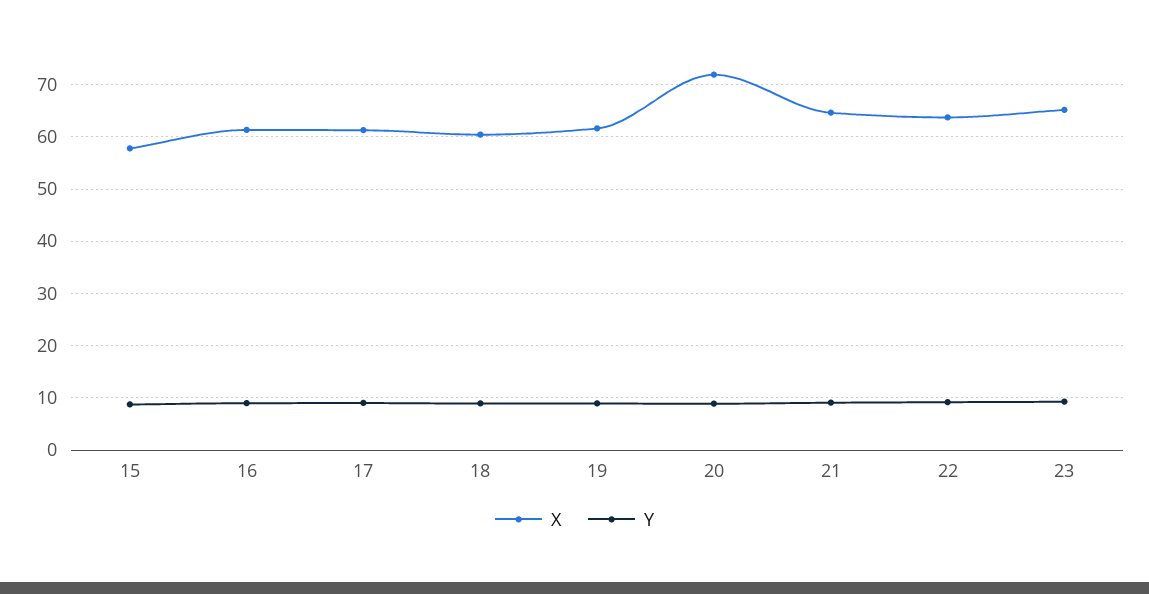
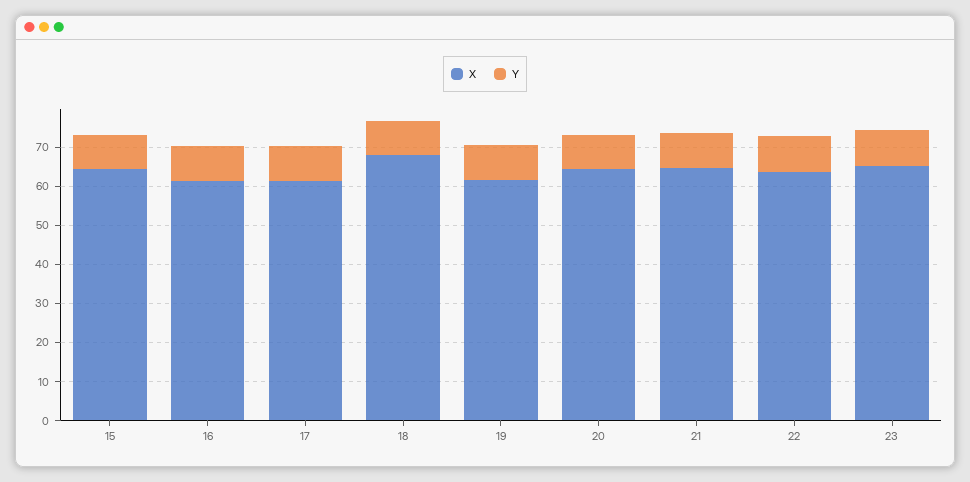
  {
    "X": {
-     "15": 58,
+     "15": 65,
      "16": 62,
      "17": 62,
-     "18": 60,
+     "18": 67.5,
      "19": 62,
-     "20": 72,
+     "20": 65,
      "21": 64,
      "22": 64,
      "23": 66
    },
    "Y": {
      "15": 8,
      "16": 10,
      "17": 10,
      "18": 8,
      "19": 8,
      "20": 8,
      "21": 10,
      "22": 10,
      "23": 10
    }
  }

